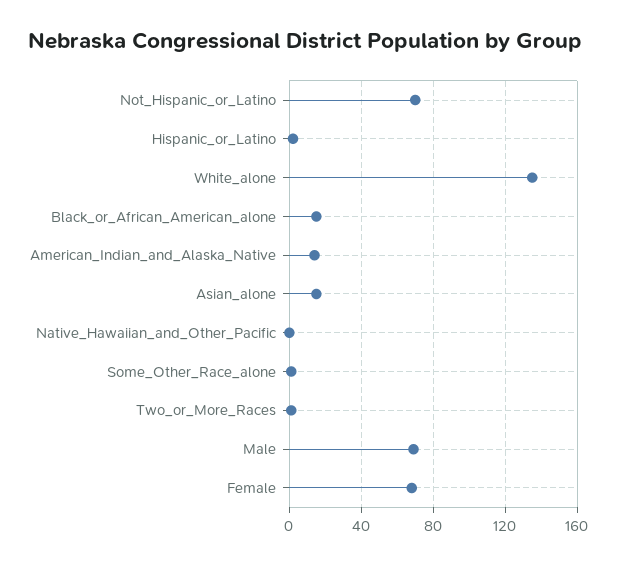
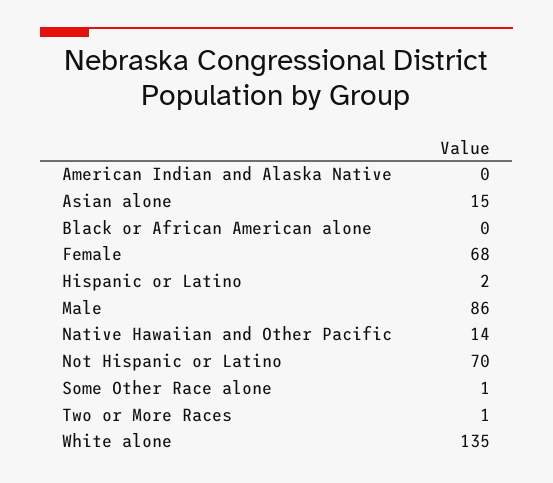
  {
    "Not_Hispanic_or_Latino": 70,
    "Hispanic_or_Latino": 2,
    "White_alone": 135,
-   "Black_or_African_American_alone": 15,
+   "Black_or_African_American_alone": 0,
-   "American_Indian_and_Alaska_Native": 15,
+   "American_Indian_and_Alaska_Native": 0,
    "Asian_alone": 15,
-   "Native_Hawaiian_and_Other_Pacific": 0,
+   "Native_Hawaiian_and_Other_Pacific": 14,
    "Some_Other_Race_alone": 1,
    "Two_or_More_Races": 1,
-   "Male": 70,
+   "Male": 86,
    "Female": 68
  }

